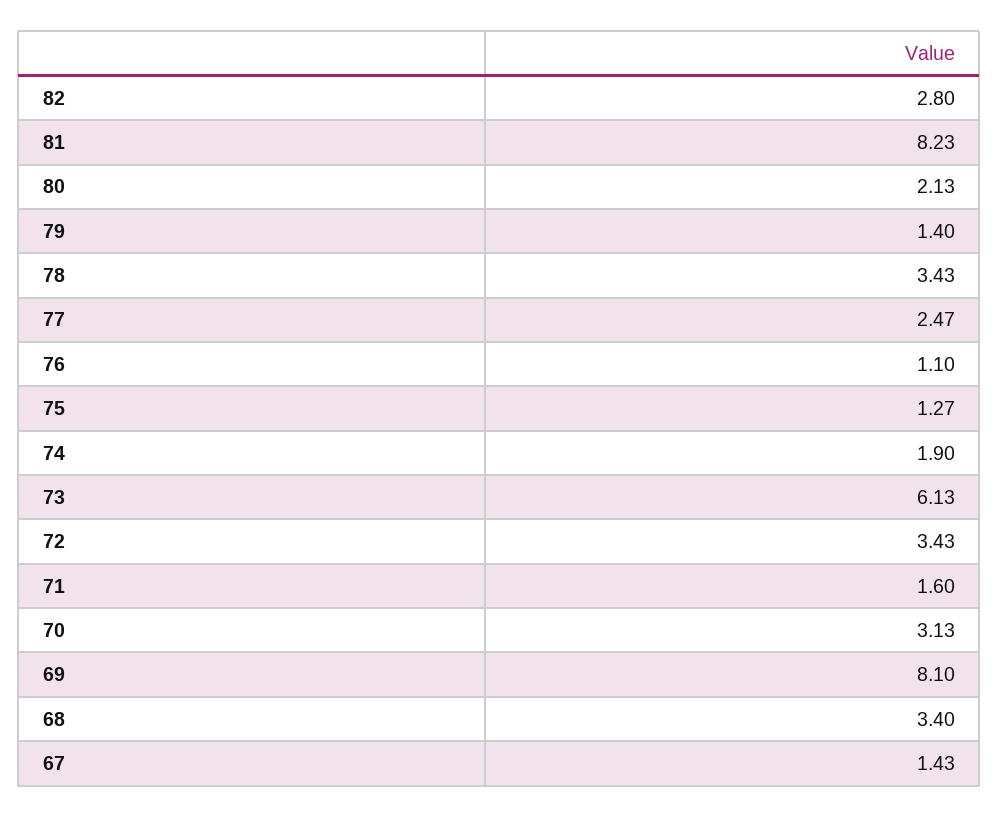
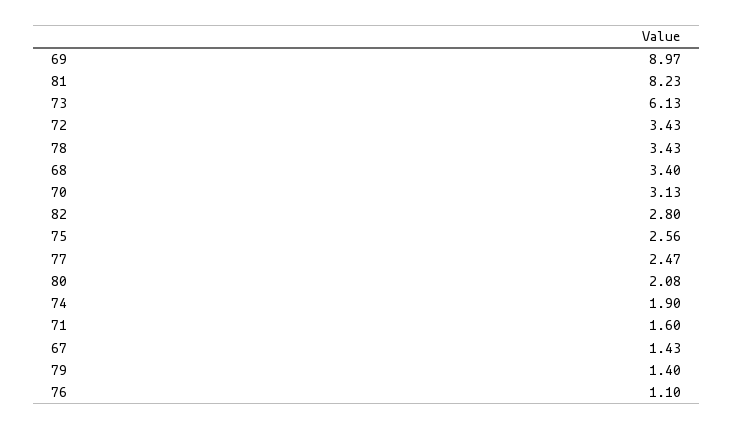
  {
    "82": 2.8,
    "81": 8.23,
-   "80": 2.13,
+   "80": 2.08,
    "79": 1.4,
    "78": 3.43,
    "77": 2.47,
    "76": 1.1,
-   "75": 1.27,
+   "75": 2.56,
    "74": 1.9,
    "73": 6.13,
    "72": 3.43,
    "71": 1.6,
    "70": 3.13,
-   "69": 8.1,
+   "69": 8.97,
    "68": 3.4,
    "67": 1.43
  }

